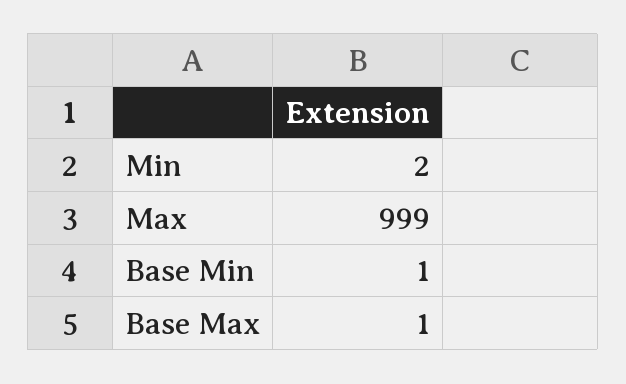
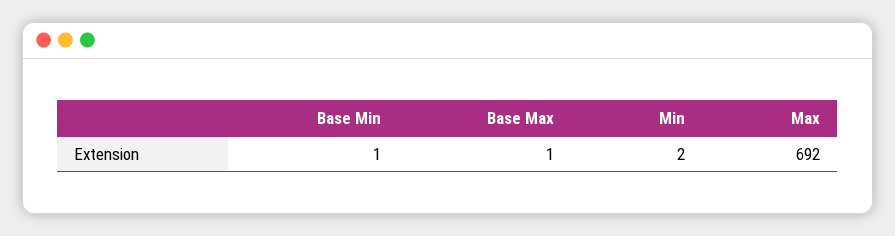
  {
    "Min": 2,
-   "Max": 999,
+   "Max": 692,
    "Base Min": 1,
    "Base Max": 1
  }

